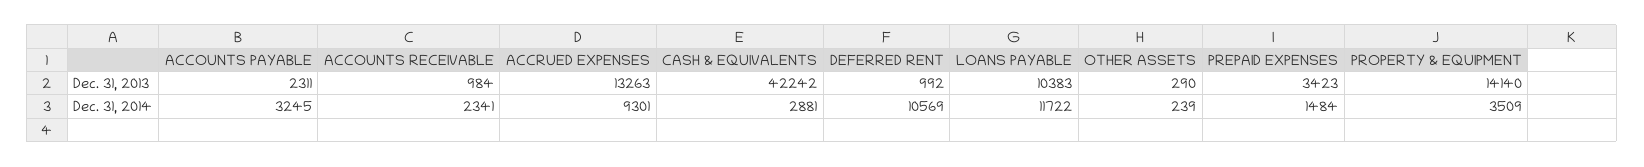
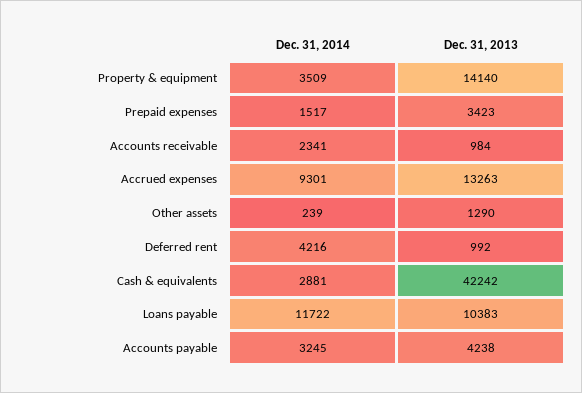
  {
    "ACCOUNTS PAYABLE": {
-     "Dec. 31, 2013": 2311,
+     "Dec. 31, 2013": 4238,
      "Dec. 31, 2014": 3245
    },
    "ACCOUNTS RECEIVABLE": {
      "Dec. 31, 2013": 984,
      "Dec. 31, 2014": 2341
    },
    "ACCRUED EXPENSES": {
      "Dec. 31, 2013": 13263,
      "Dec. 31, 2014": 9301
    },
    "CASH & EQUIVALENTS": {
      "Dec. 31, 2013": 42242,
      "Dec. 31, 2014": 2881
    },
    "DEFERRED RENT": {
      "Dec. 31, 2013": 992,
-     "Dec. 31, 2014": 10569
+     "Dec. 31, 2014": 4216
    },
    "LOANS PAYABLE": {
      "Dec. 31, 2013": 10383,
      "Dec. 31, 2014": 11722
    },
    "OTHER ASSETS": {
-     "Dec. 31, 2013": 290,
+     "Dec. 31, 2013": 1290,
      "Dec. 31, 2014": 239
    },
    "PREPAID EXPENSES": {
      "Dec. 31, 2013": 3423,
-     "Dec. 31, 2014": 1484
+     "Dec. 31, 2014": 1517
    },
    "PROPERTY & EQUIPMENT": {
      "Dec. 31, 2013": 14140,
      "Dec. 31, 2014": 3509
    }
  }

